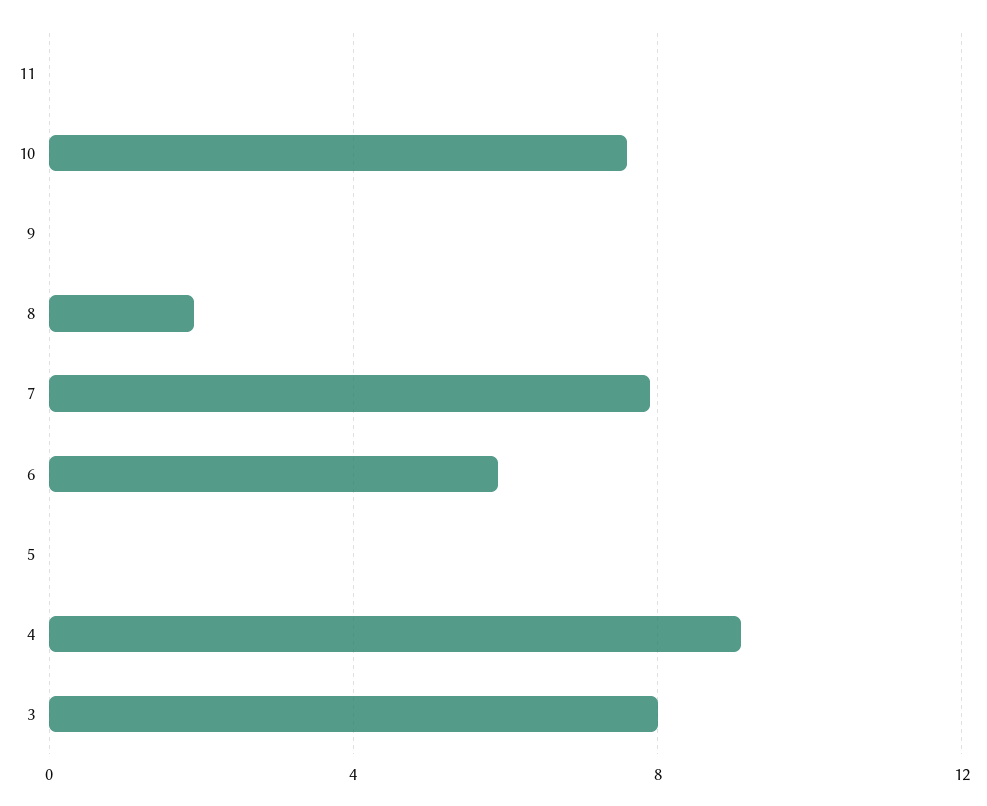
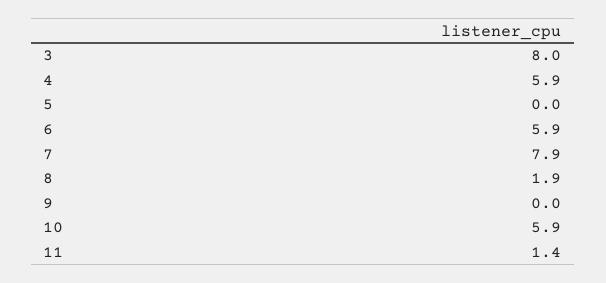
  {
-   "11": 0,
+   "11": 1.4,
-   "10": 7.5,
+   "10": 5.9,
    "9": 0,
    "8": 1.9,
    "7": 7.9,
    "6": 5.9,
    "5": 0,
-   "4": 9,
+   "4": 5.9,
    "3": 8
  }

